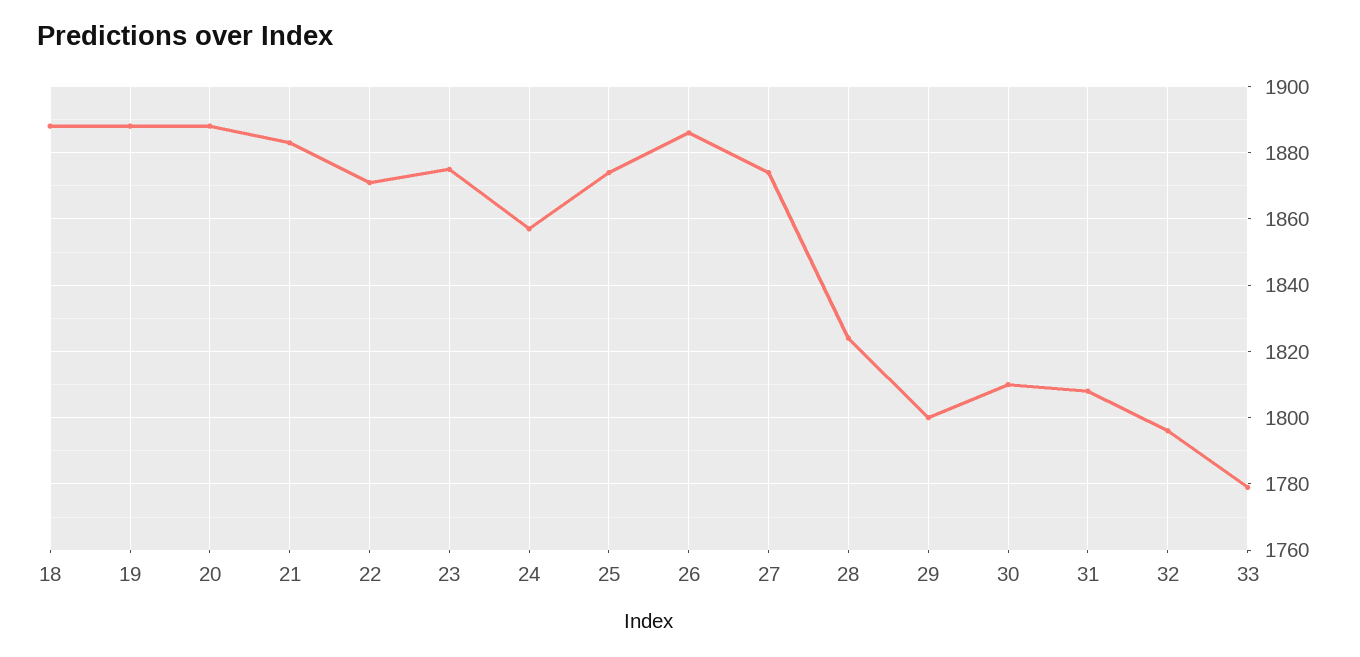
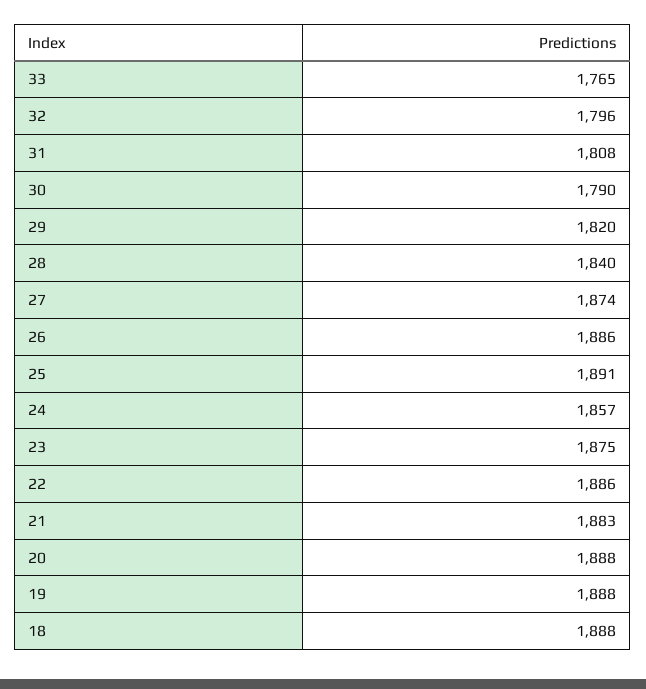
  {
    "18": 1888,
    "19": 1888,
    "20": 1888,
    "21": 1883,
-   "22": 1870,
+   "22": 1886,
    "23": 1875,
    "24": 1857,
-   "25": 1875,
+   "25": 1891,
    "26": 1886,
    "27": 1874,
-   "28": 1825,
+   "28": 1840,
-   "29": 1800,
+   "29": 1820,
-   "30": 1810,
+   "30": 1790,
    "31": 1808,
    "32": 1796,
-   "33": 1780
+   "33": 1765
  }

